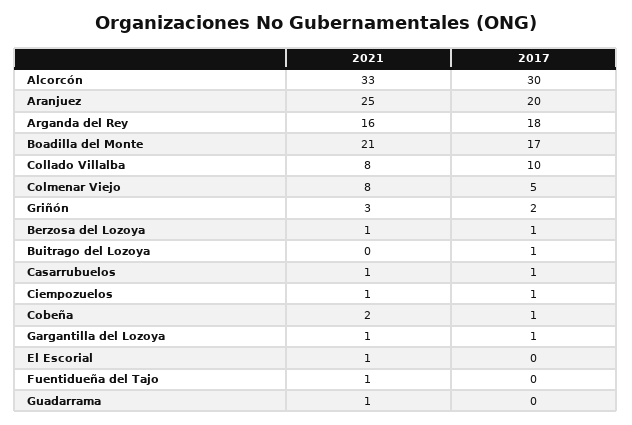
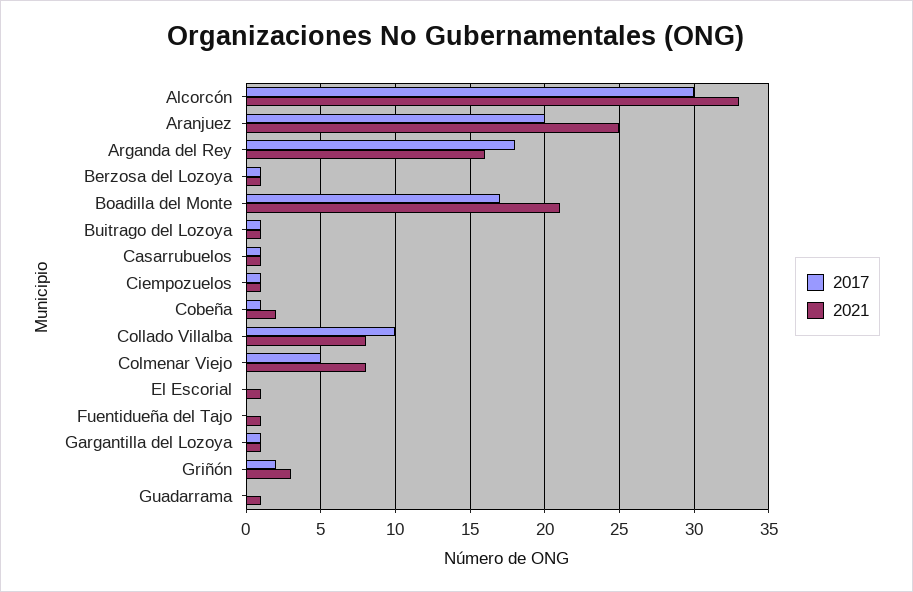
  {
    "2021": {
      "Alcorcón": 33,
      "Aranjuez": 25,
      "Arganda del Rey": 16,
      "Boadilla del Monte": 21,
      "Collado Villalba": 8,
      "Colmenar Viejo": 8,
      "Griñón": 3,
      "Berzosa del Lozoya": 1,
-     "Buitrago del Lozoya": 0,
+     "Buitrago del Lozoya": 1,
      "Casarrubuelos": 1,
      "Ciempozuelos": 1,
      "Cobeña": 2,
      "Gargantilla del Lozoya": 1,
      "El Escorial": 1,
      "Fuentidueña del Tajo": 1,
      "Guadarrama": 1
    },
    "2017": {
      "Alcorcón": 30,
      "Aranjuez": 20,
      "Arganda del Rey": 18,
      "Boadilla del Monte": 17,
      "Collado Villalba": 10,
      "Colmenar Viejo": 5,
      "Griñón": 2,
      "Berzosa del Lozoya": 1,
      "Buitrago del Lozoya": 1,
      "Casarrubuelos": 1,
      "Ciempozuelos": 1,
      "Cobeña": 1,
      "Gargantilla del Lozoya": 1,
      "El Escorial": 0,
      "Fuentidueña del Tajo": 0,
      "Guadarrama": 0
    }
  }

